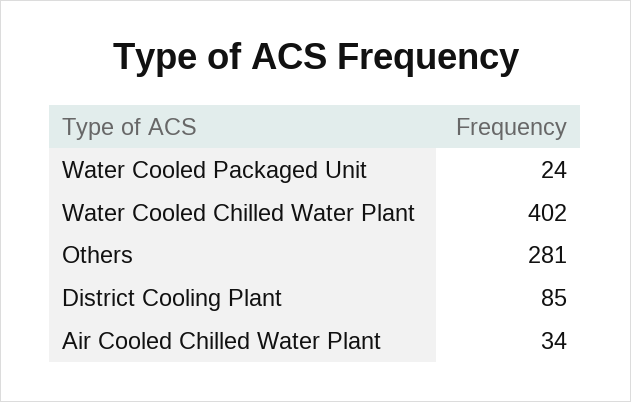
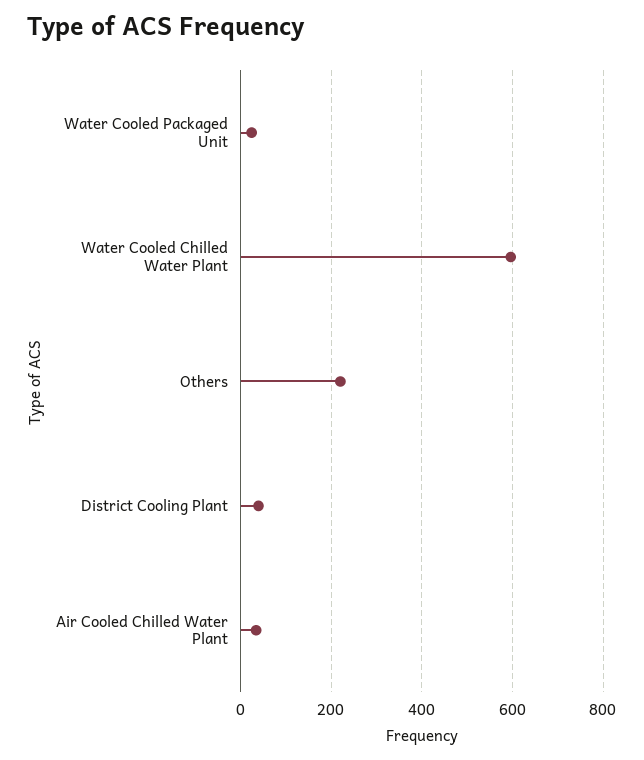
  {
    "Water Cooled Packaged Unit": 24,
-   "Water Cooled Chilled Water Plant": 402,
+   "Water Cooled Chilled Water Plant": 600,
-   "Others": 281,
+   "Others": 220,
-   "District Cooling Plant": 85,
+   "District Cooling Plant": 40,
    "Air Cooled Chilled Water Plant": 34
  }

